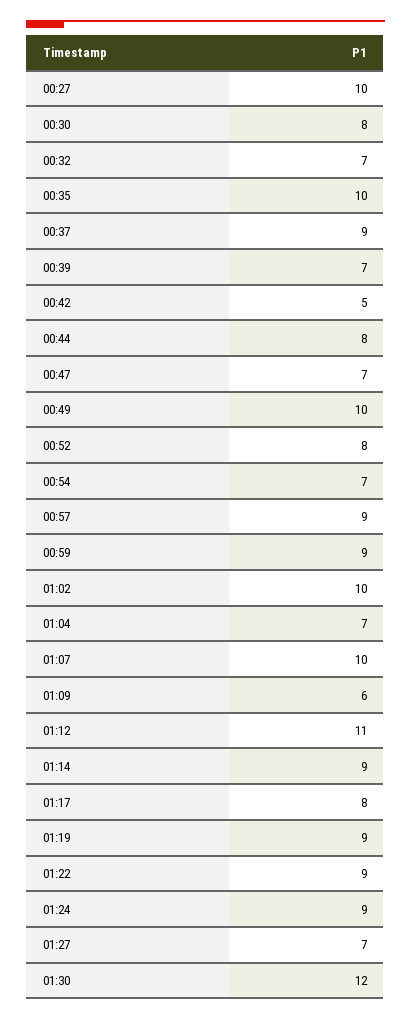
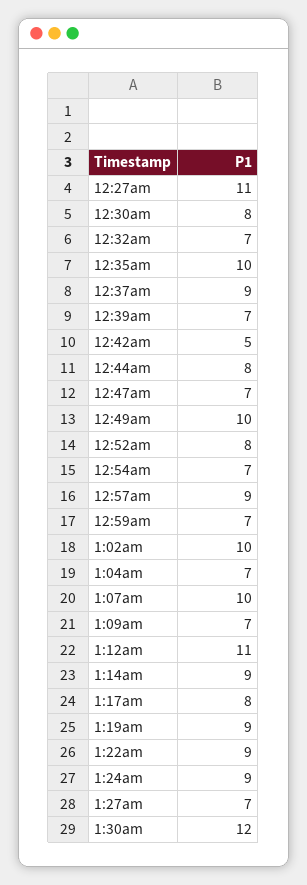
  {
-   "00:27": 10,
+   "00:27": 11,
    "00:30": 8,
    "00:32": 7,
    "00:35": 10,
    "00:37": 9,
    "00:39": 7,
    "00:42": 5,
    "00:44": 8,
    "00:47": 7,
    "00:49": 10,
    "00:52": 8,
    "00:54": 7,
    "00:57": 9,
-   "00:59": 9,
+   "00:59": 7,
    "01:02": 10,
    "01:04": 7,
    "01:07": 10,
-   "01:09": 6,
+   "01:09": 7,
    "01:12": 11,
    "01:14": 9,
    "01:17": 8,
    "01:19": 9,
    "01:22": 9,
    "01:24": 9,
    "01:27": 7,
    "01:30": 12
  }

